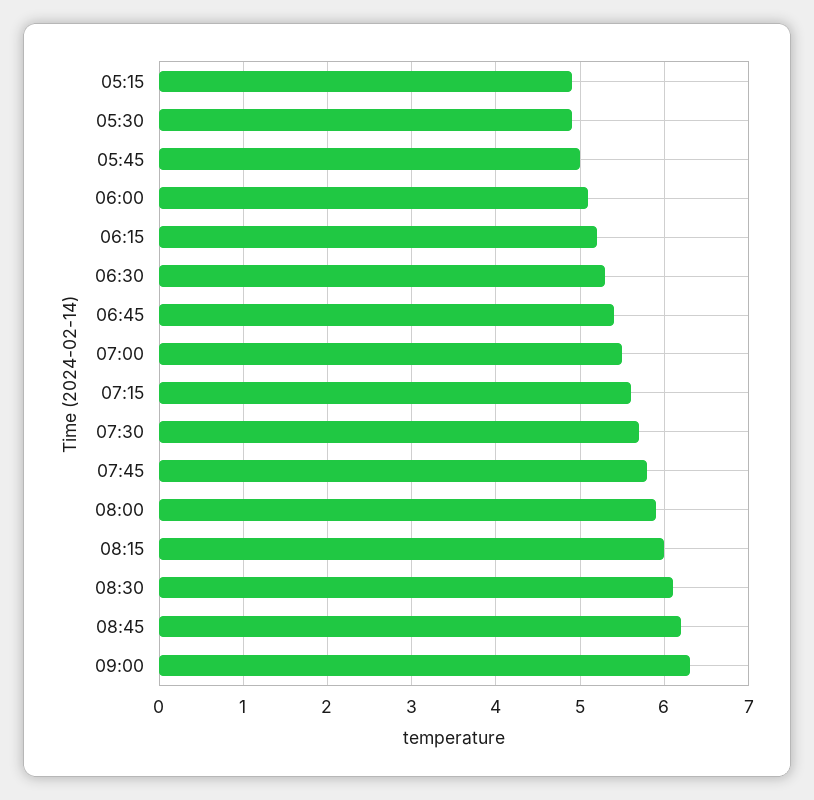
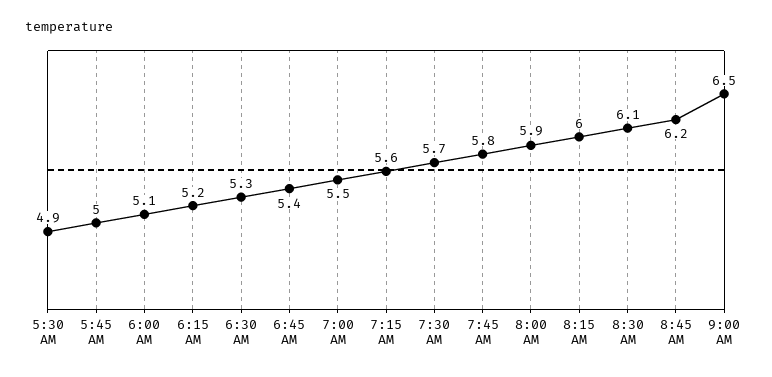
  {
-   "05:15": 4.9,
    "05:30": 4.9,
    "05:45": 5,
    "06:00": 5.1,
    "06:15": 5.2,
    "06:30": 5.3,
    "06:45": 5.4,
    "07:00": 5.5,
    "07:15": 5.6,
    "07:30": 5.7,
    "07:45": 5.8,
    "08:00": 5.9,
    "08:15": 6,
    "08:30": 6.1,
    "08:45": 6.2,
-   "09:00": 6.3
+   "09:00": 6.5
  }

